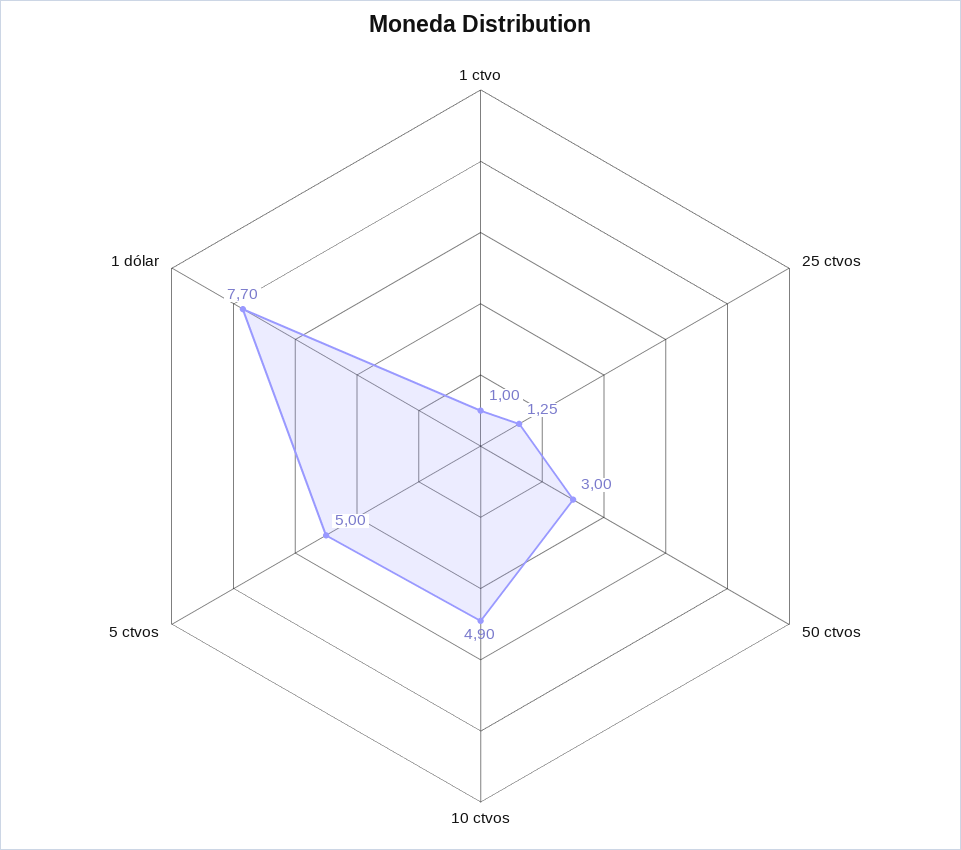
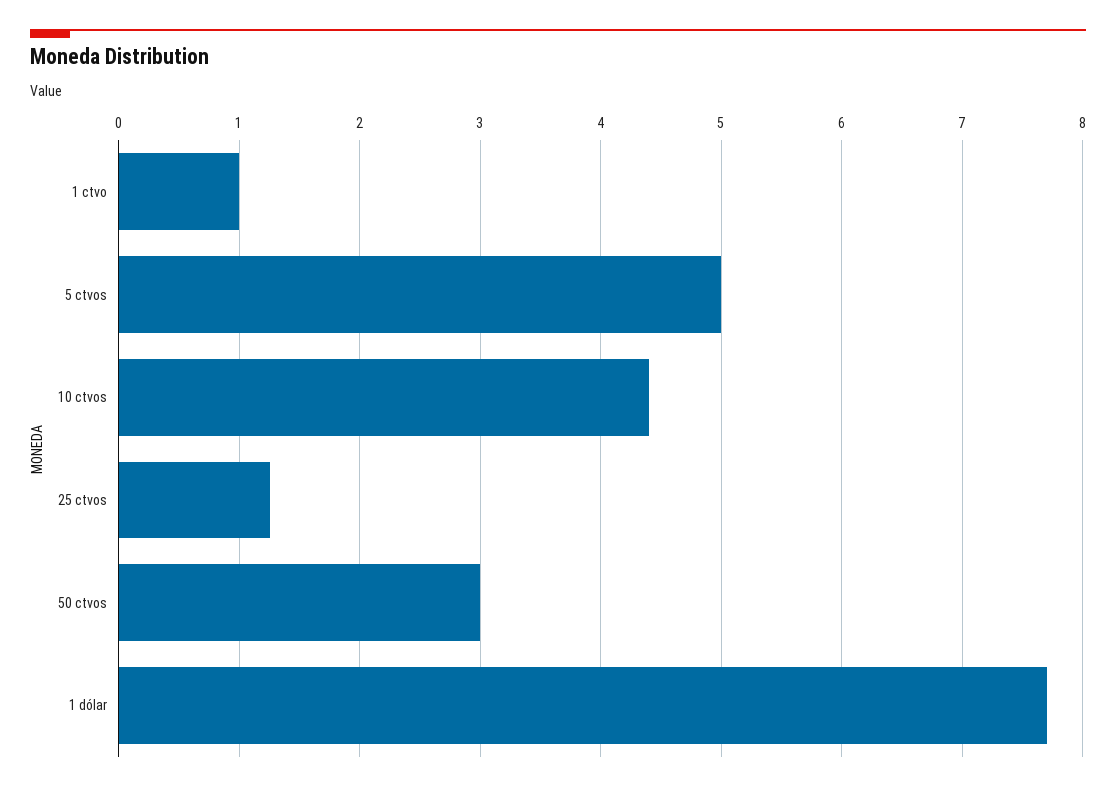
  {
    "1 ctvo": 1,
    "25 ctvos": 1.25,
    "50 ctvos": 3,
-   "10 ctvos": 4.9,
+   "10 ctvos": 4.4,
    "5 ctvos": 5,
    "1 dólar": 7.7
  }

